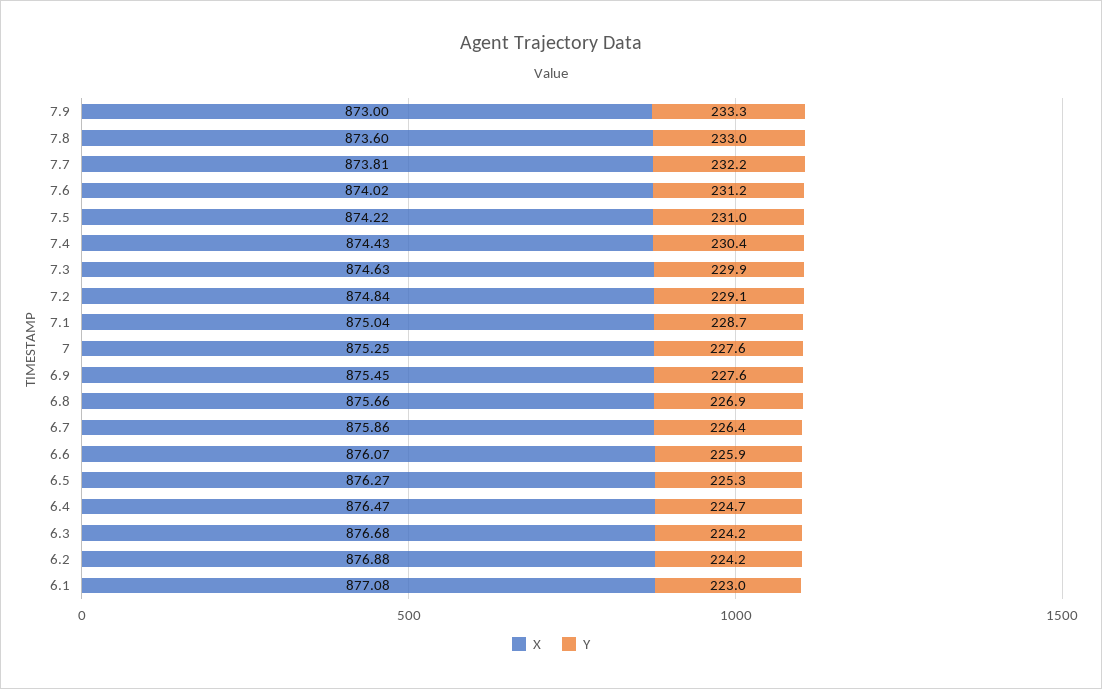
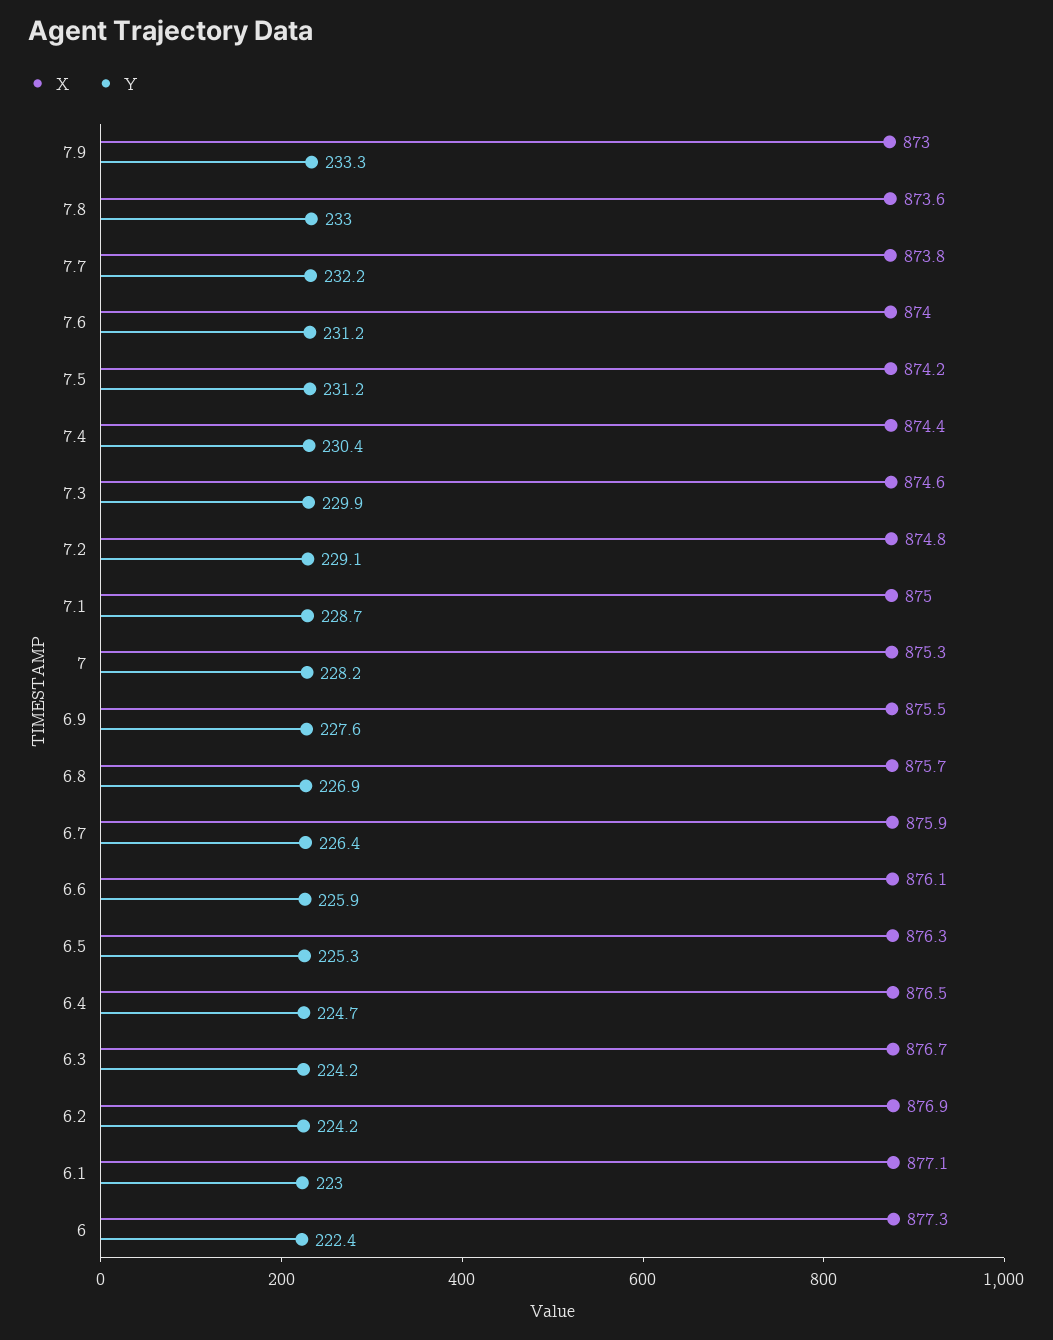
  {
    "X": {
      "7.9": 873,
      "7.8": 873.6,
      "7.7": 873.81,
      "7.6": 874.02,
      "7.5": 874.22,
      "7.4": 874.43,
      "7.3": 874.63,
      "7.2": 874.84,
      "7.1": 875.04,
      "7": 875.25,
      "6.9": 875.45,
      "6.8": 875.66,
      "6.7": 875.86,
      "6.6": 876.07,
      "6.5": 876.27,
      "6.4": 876.47,
      "6.3": 876.68,
      "6.2": 876.88,
-     "6.1": 877.08
+     "6.1": 877.08,
+     "6": 877.3
    },
    "Y": {
      "7.9": 233.3,
      "7.8": 233,
      "7.7": 232.2,
      "7.6": 231.2,
-     "7.5": 231,
+     "7.5": 231.2,
      "7.4": 230.4,
      "7.3": 229.9,
      "7.2": 229.1,
      "7.1": 228.7,
-     "7": 227.6,
+     "7": 228.2,
      "6.9": 227.6,
      "6.8": 226.9,
      "6.7": 226.4,
      "6.6": 225.9,
      "6.5": 225.3,
      "6.4": 224.7,
      "6.3": 224.2,
      "6.2": 224.2,
-     "6.1": 223
+     "6.1": 223,
+     "6": 222.4
    }
  }

